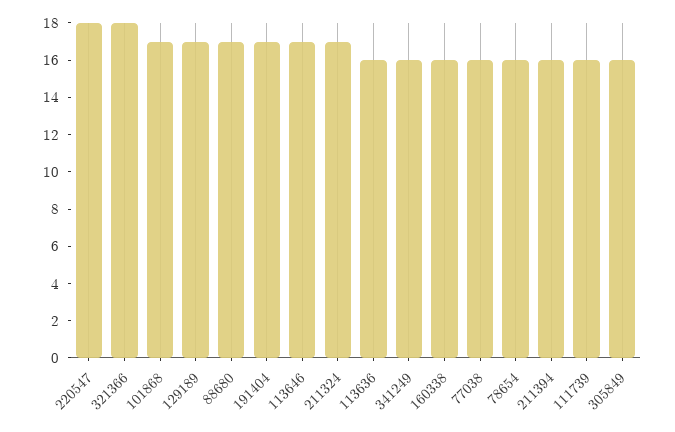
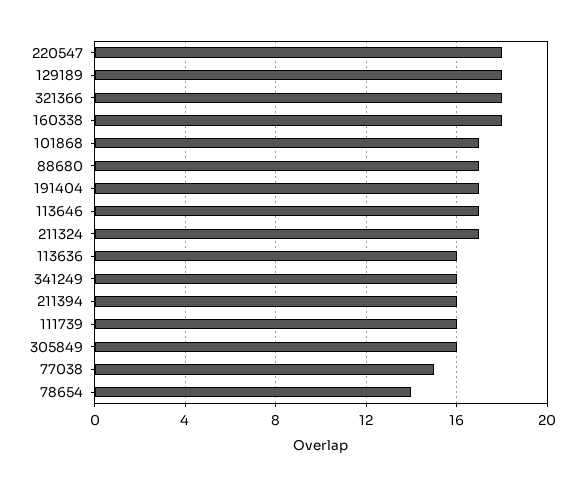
  {
    "220547": 18,
    "321366": 18,
    "101868": 17,
-   "129189": 17,
+   "129189": 18,
    "88680": 17,
    "191404": 17,
    "113646": 17,
    "211324": 17,
    "113636": 16,
    "341249": 16,
-   "160338": 16,
+   "160338": 18,
-   "77038": 16,
+   "77038": 15,
-   "78654": 16,
+   "78654": 14,
    "211394": 16,
    "111739": 16,
    "305849": 16
  }

